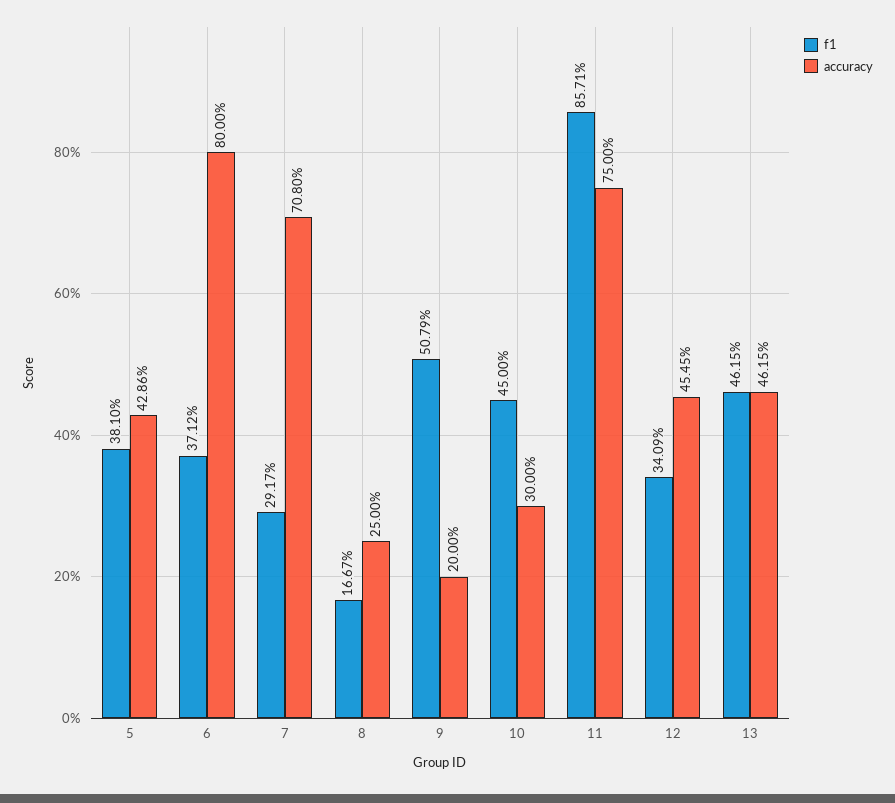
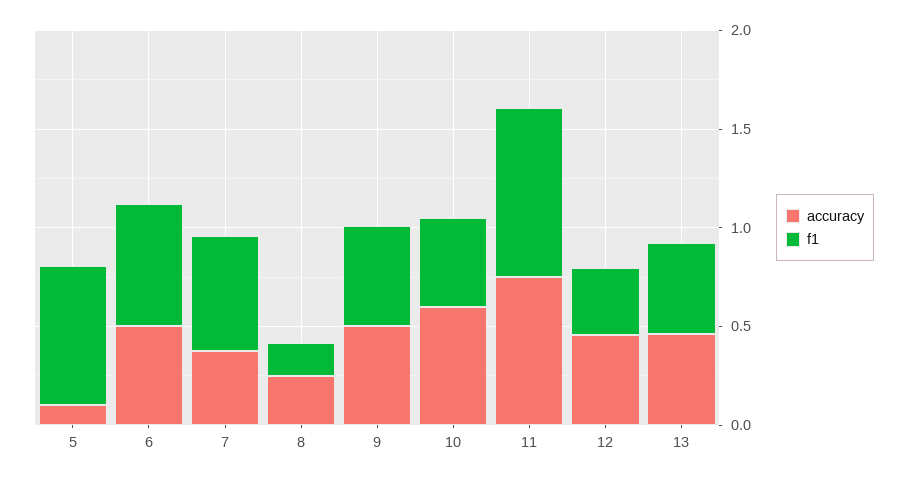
  {
    "f1": {
-     "5": 0.381,
+     "5": 0.7,
-     "6": 0.3712,
+     "6": 0.6,
-     "7": 0.2917,
+     "7": 0.6,
      "8": 0.1667,
      "9": 0.5079,
      "10": 0.45,
      "11": 0.8571,
      "12": 0.3409,
      "13": 0.4615
    },
    "accuracy": {
-     "5": 0.4286,
+     "5": 0.1,
-     "6": 0.8,
+     "6": 0.5,
-     "7": 0.708,
+     "7": 0.4,
      "8": 0.25,
-     "9": 0.2,
+     "9": 0.5,
-     "10": 0.3,
+     "10": 0.6,
      "11": 0.75,
      "12": 0.4545,
      "13": 0.4615
    }
  }

